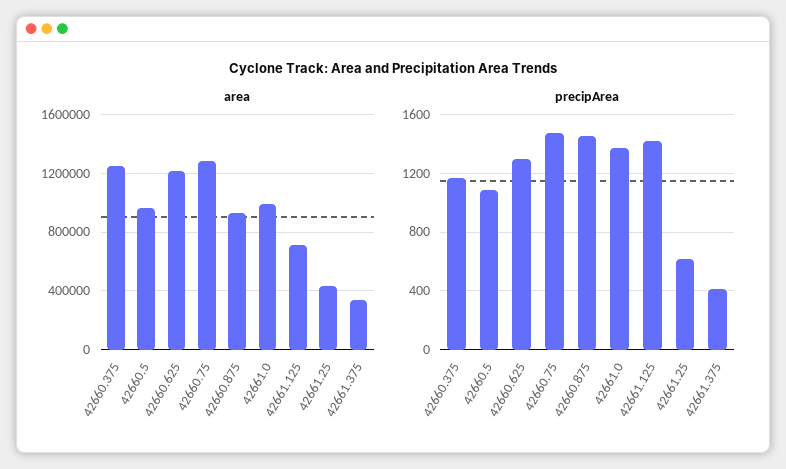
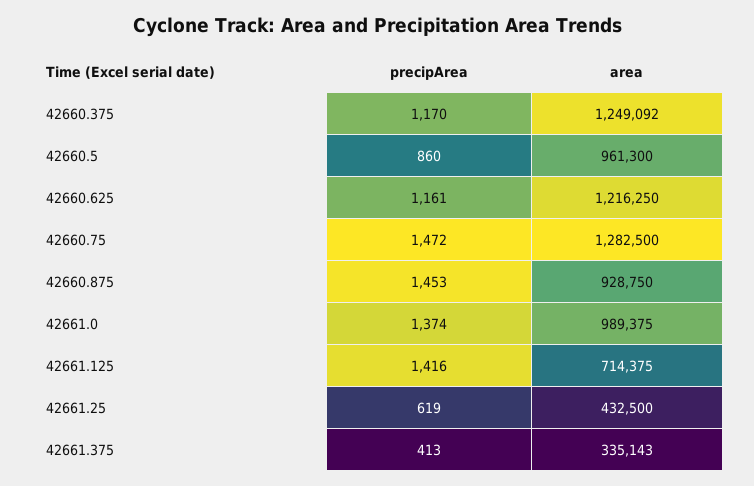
  {
    "area": {
      "42660.375": 1249092,
      "42660.5": 961300,
      "42660.625": 1216250,
      "42660.75": 1282500,
      "42660.875": 928750,
      "42661.0": 989375,
      "42661.125": 714375,
      "42661.25": 432500,
      "42661.375": 335143
    },
    "precipArea": {
      "42660.375": 1170,
-     "42660.5": 1100,
+     "42660.5": 860,
-     "42660.625": 1300,
+     "42660.625": 1161,
      "42660.75": 1472,
      "42660.875": 1453,
      "42661.0": 1374,
      "42661.125": 1416,
      "42661.25": 619,
      "42661.375": 413
    }
  }

